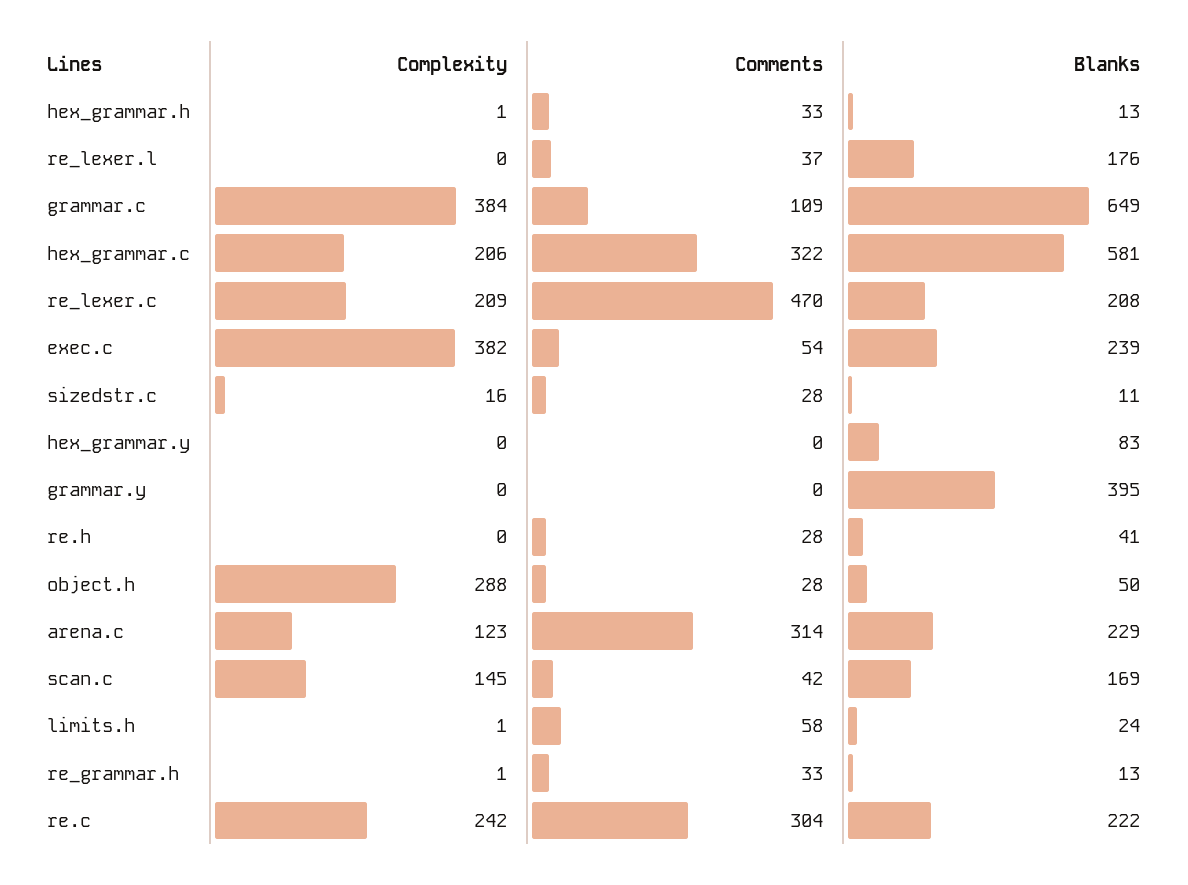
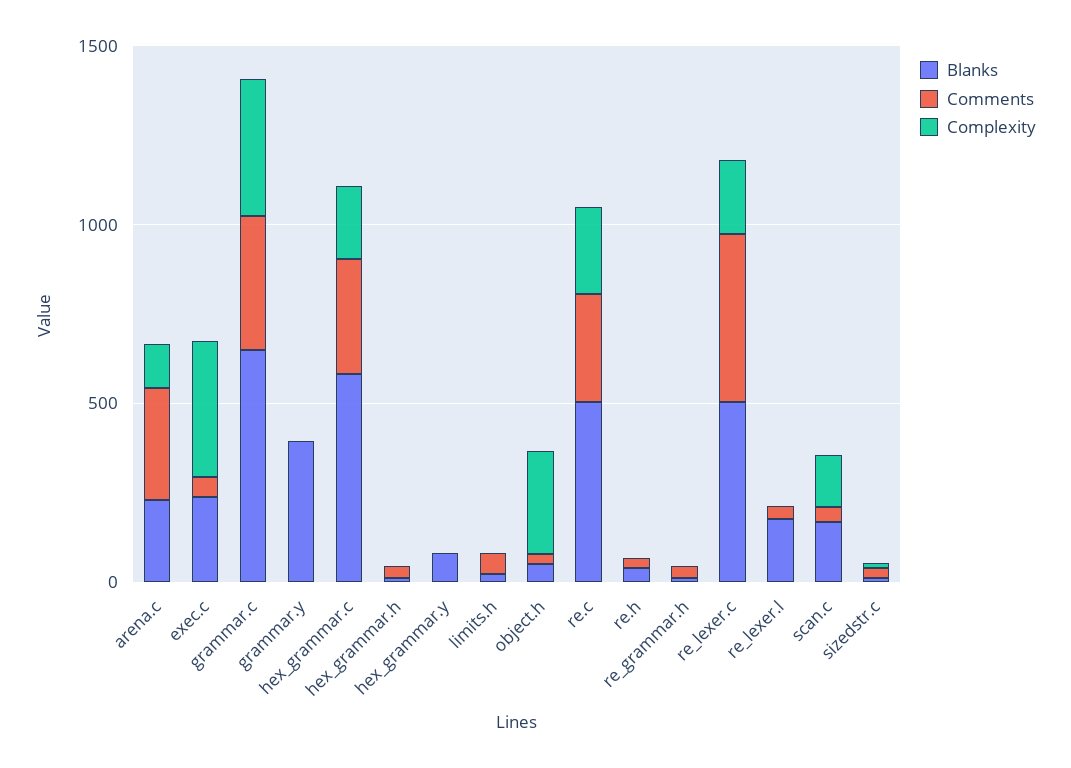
  {
    "Complexity": {
      "hex_grammar.h": 1,
      "re_lexer.l": 0,
      "grammar.c": 384,
      "hex_grammar.c": 206,
      "re_lexer.c": 209,
      "exec.c": 382,
      "sizedstr.c": 16,
      "hex_grammar.y": 0,
      "grammar.y": 0,
      "re.h": 0,
      "object.h": 288,
      "arena.c": 123,
      "scan.c": 145,
      "limits.h": 1,
      "re_grammar.h": 1,
      "re.c": 242
    },
    "Comments": {
      "hex_grammar.h": 33,
      "re_lexer.l": 37,
-     "grammar.c": 109,
+     "grammar.c": 400,
      "hex_grammar.c": 322,
      "re_lexer.c": 470,
      "exec.c": 54,
      "sizedstr.c": 28,
      "hex_grammar.y": 0,
      "grammar.y": 0,
      "re.h": 28,
      "object.h": 28,
      "arena.c": 314,
      "scan.c": 42,
      "limits.h": 58,
      "re_grammar.h": 33,
      "re.c": 304
    },
    "Blanks": {
      "hex_grammar.h": 13,
      "re_lexer.l": 176,
      "grammar.c": 649,
      "hex_grammar.c": 581,
-     "re_lexer.c": 208,
+     "re_lexer.c": 500,
      "exec.c": 239,
      "sizedstr.c": 11,
      "hex_grammar.y": 83,
      "grammar.y": 395,
      "re.h": 41,
      "object.h": 50,
      "arena.c": 229,
      "scan.c": 169,
      "limits.h": 24,
      "re_grammar.h": 13,
-     "re.c": 222
+     "re.c": 500
    }
  }

